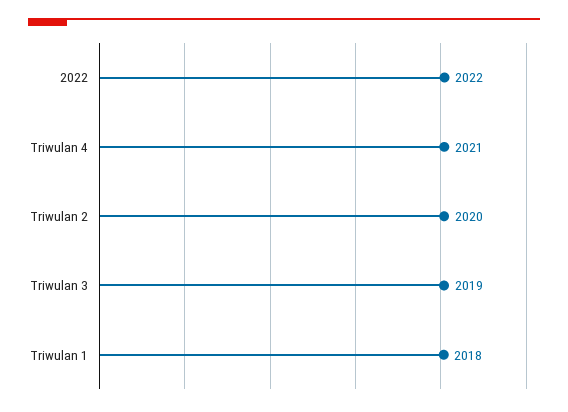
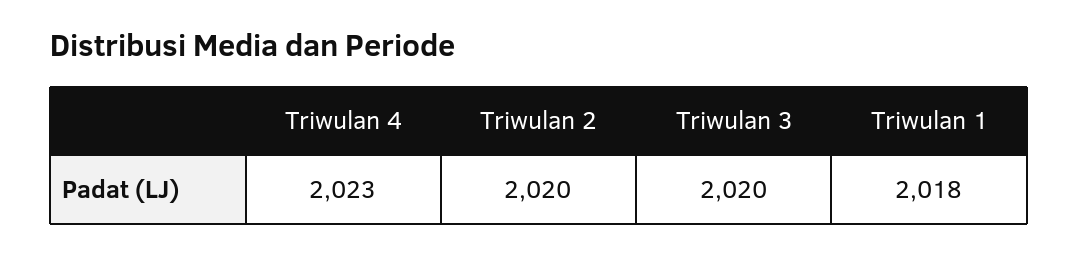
  {
-   "2022": 2022,
-   "Triwulan 4": 2021,
+   "Triwulan 4": 2023,
    "Triwulan 2": 2020,
-   "Triwulan 3": 2019,
+   "Triwulan 3": 2020,
    "Triwulan 1": 2018
  }

